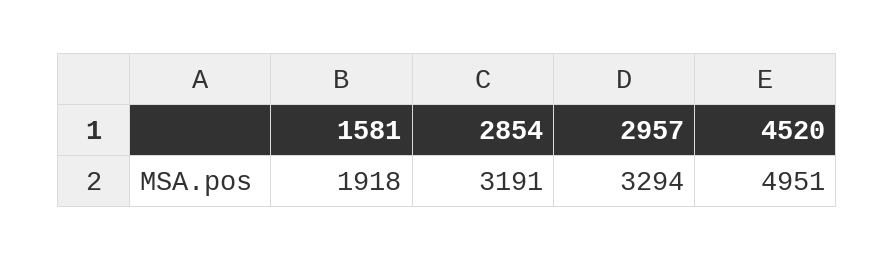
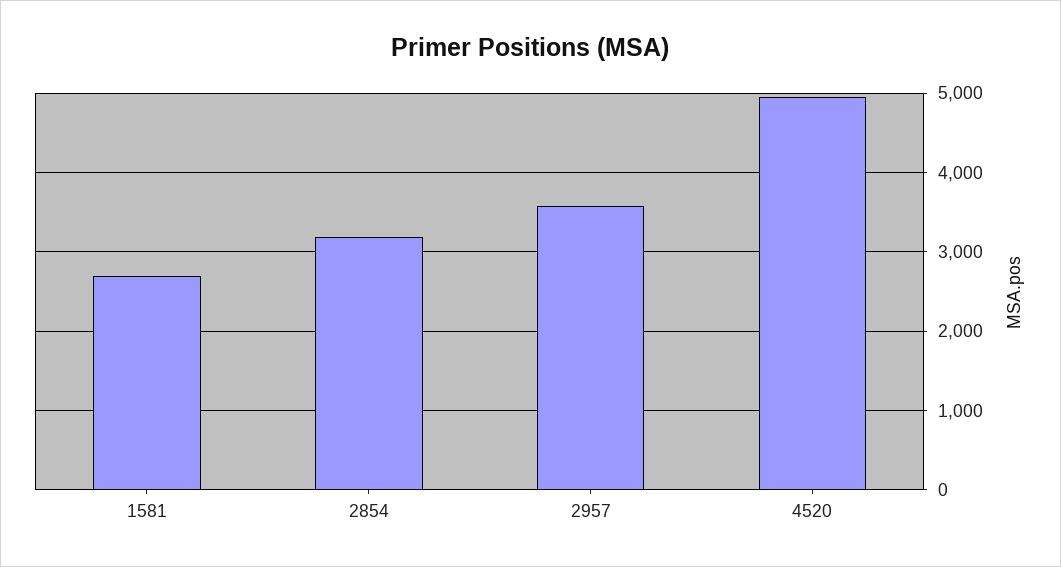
  {
-   "1581": 1918,
+   "1581": 2700,
    "2854": 3191,
-   "2957": 3294,
+   "2957": 3600,
    "4520": 4951
  }

